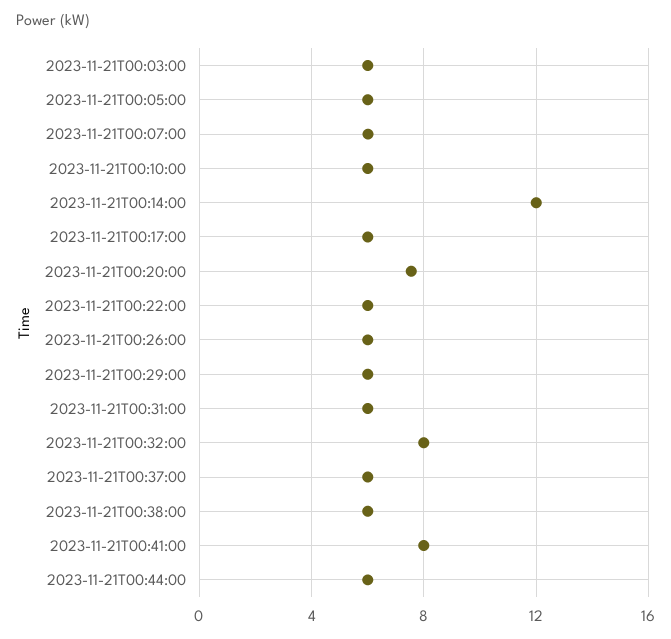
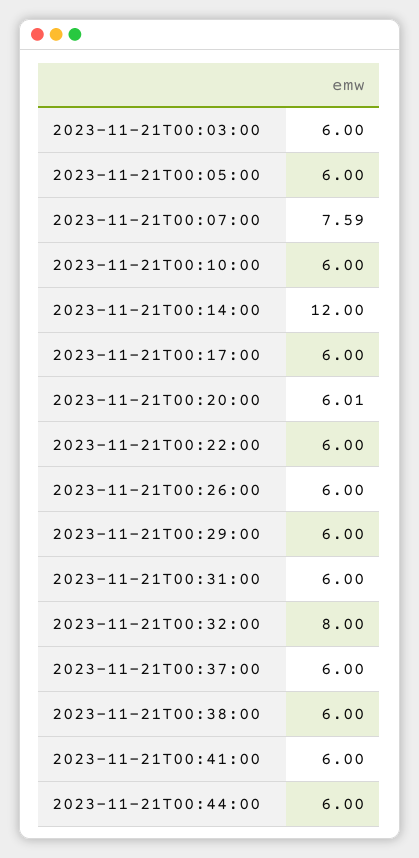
  {
    "2023-11-21T00:03:00": 6,
    "2023-11-21T00:05:00": 6,
-   "2023-11-21T00:07:00": 6,
+   "2023-11-21T00:07:00": 7.59,
    "2023-11-21T00:10:00": 6,
    "2023-11-21T00:14:00": 12,
    "2023-11-21T00:17:00": 6,
-   "2023-11-21T00:20:00": 7.5,
+   "2023-11-21T00:20:00": 6.01,
    "2023-11-21T00:22:00": 6,
    "2023-11-21T00:26:00": 6,
    "2023-11-21T00:29:00": 6,
    "2023-11-21T00:31:00": 6,
    "2023-11-21T00:32:00": 8,
    "2023-11-21T00:37:00": 6,
    "2023-11-21T00:38:00": 6,
-   "2023-11-21T00:41:00": 8,
+   "2023-11-21T00:41:00": 6,
    "2023-11-21T00:44:00": 6
  }

